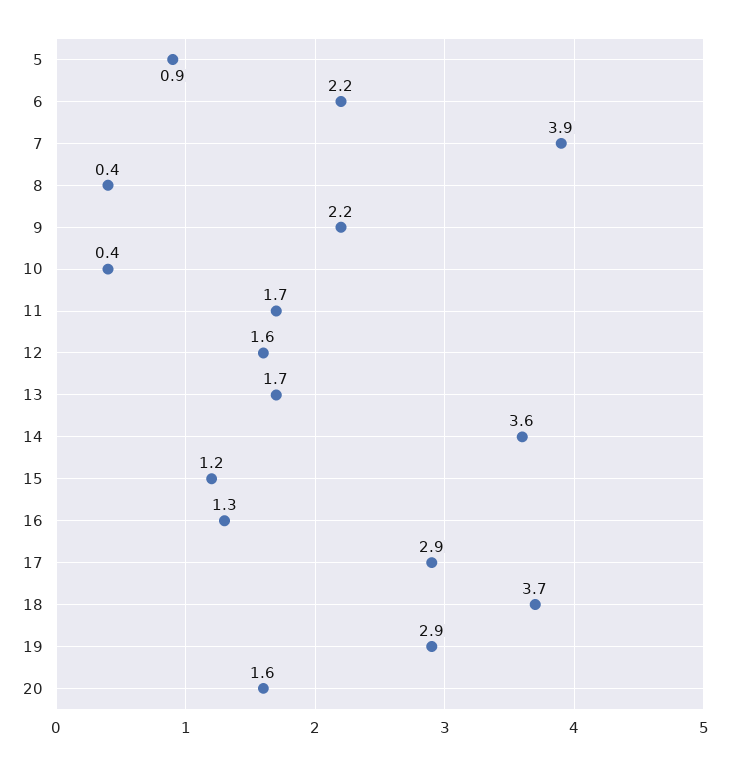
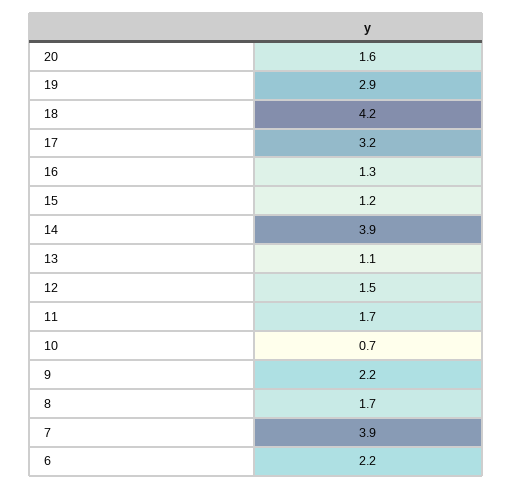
  {
-   "5": 0.9,
    "6": 2.2,
    "7": 3.9,
-   "8": 0.4,
+   "8": 1.7,
    "9": 2.2,
-   "10": 0.4,
+   "10": 0.7,
    "11": 1.7,
-   "12": 1.6,
+   "12": 1.5,
-   "13": 1.7,
+   "13": 1.1,
-   "14": 3.6,
+   "14": 3.9,
    "15": 1.2,
    "16": 1.3,
-   "17": 2.9,
+   "17": 3.2,
-   "18": 3.7,
+   "18": 4.2,
    "19": 2.9,
    "20": 1.6
  }

